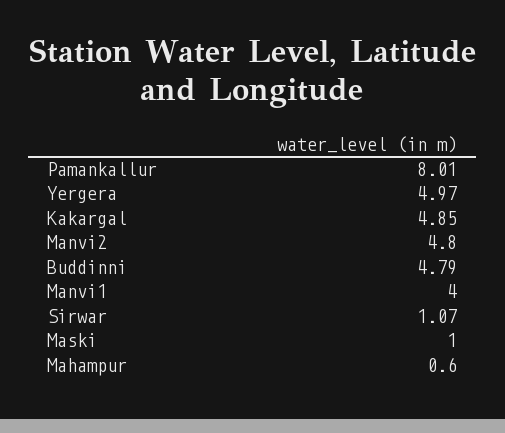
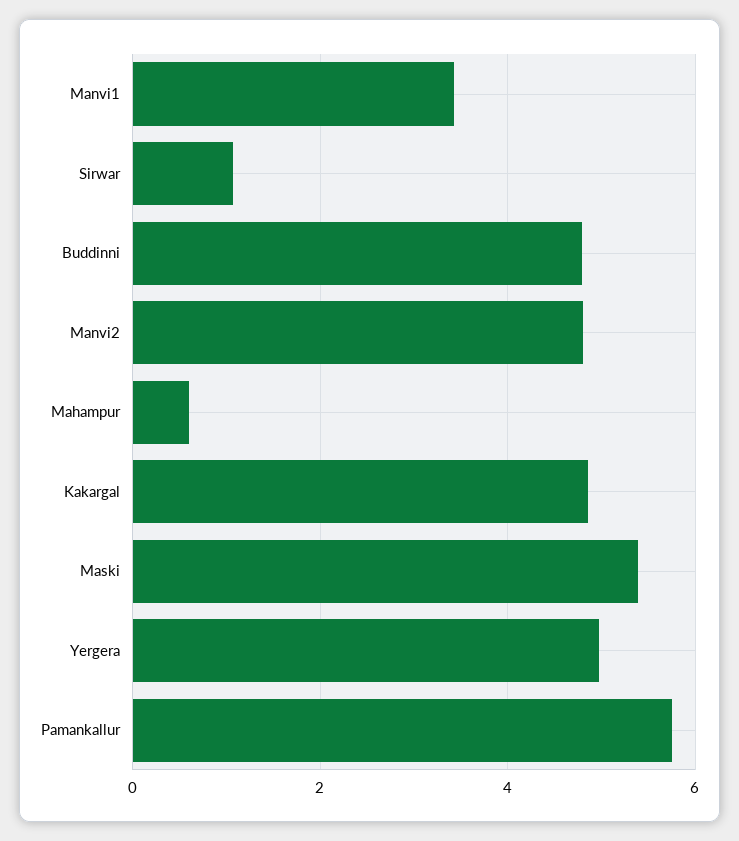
  {
-   "Pamankallur": 8.01,
+   "Pamankallur": 5.8,
    "Yergera": 4.97,
    "Kakargal": 4.85,
    "Manvi2": 4.8,
    "Buddinni": 4.79,
-   "Manvi1": 4,
+   "Manvi1": 3.4,
    "Sirwar": 1.07,
-   "Maski": 1,
+   "Maski": 5.4,
    "Mahampur": 0.6
  }

